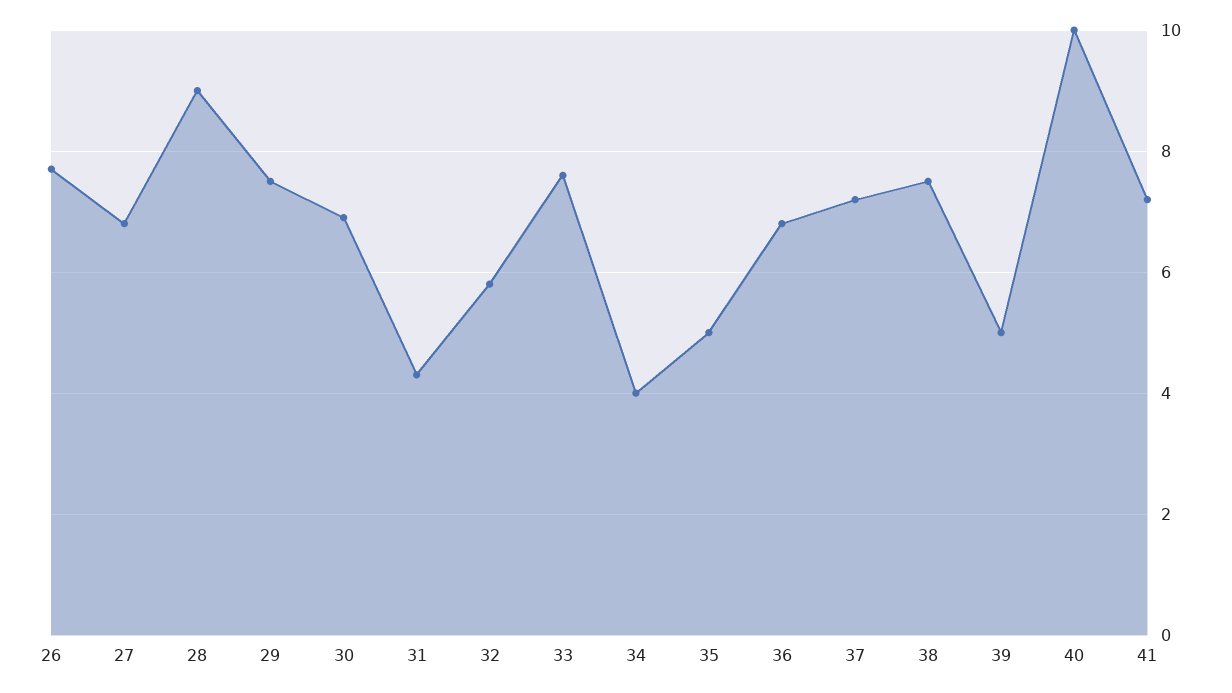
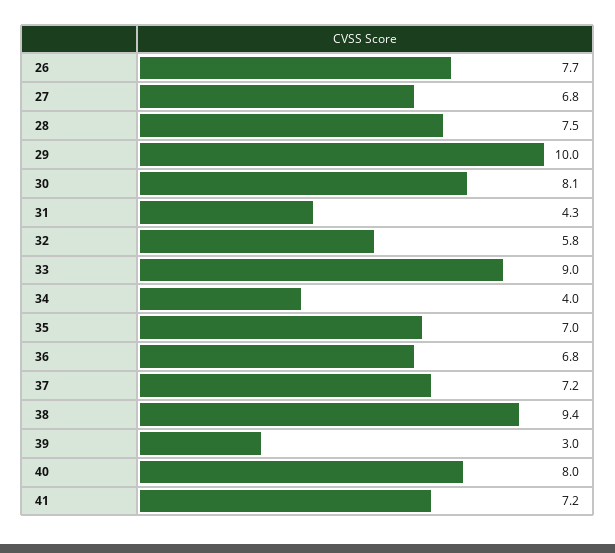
  {
    "26": 7.7,
    "27": 6.8,
-   "28": 9,
+   "28": 7.5,
-   "29": 7.5,
+   "29": 10,
-   "30": 7,
+   "30": 8.1,
    "31": 4.3,
    "32": 5.8,
-   "33": 7.5,
+   "33": 9,
    "34": 4,
-   "35": 5,
+   "35": 7,
    "36": 6.8,
    "37": 7.2,
-   "38": 7.5,
+   "38": 9.4,
-   "39": 5,
+   "39": 3,
-   "40": 10,
+   "40": 8,
    "41": 7.2
  }

